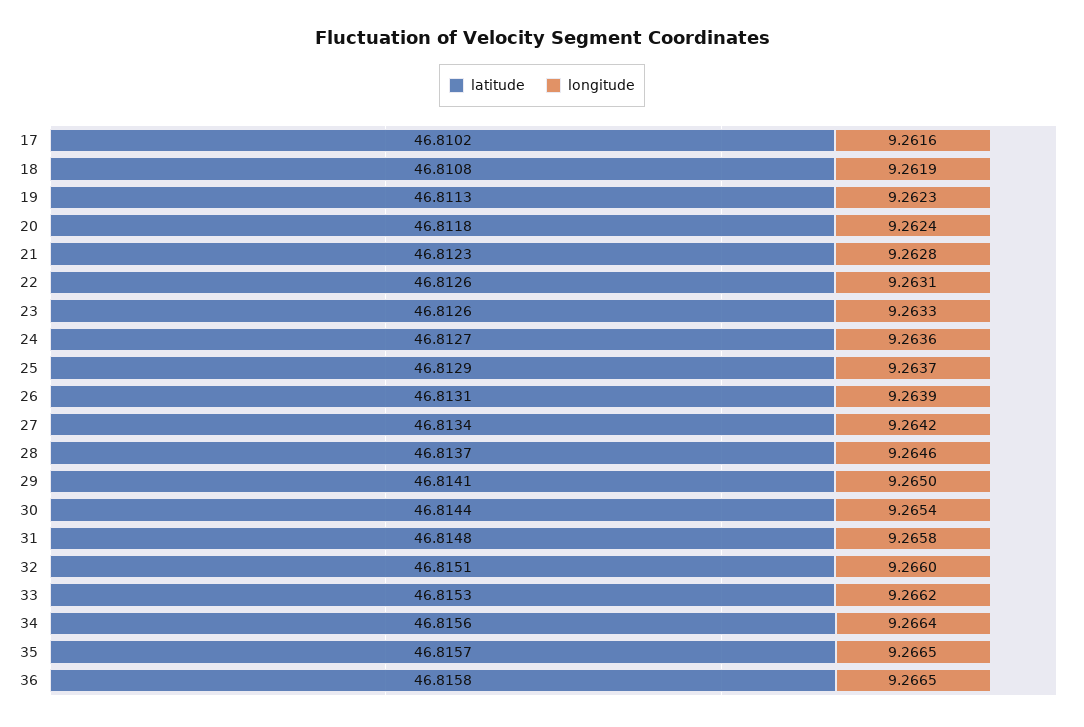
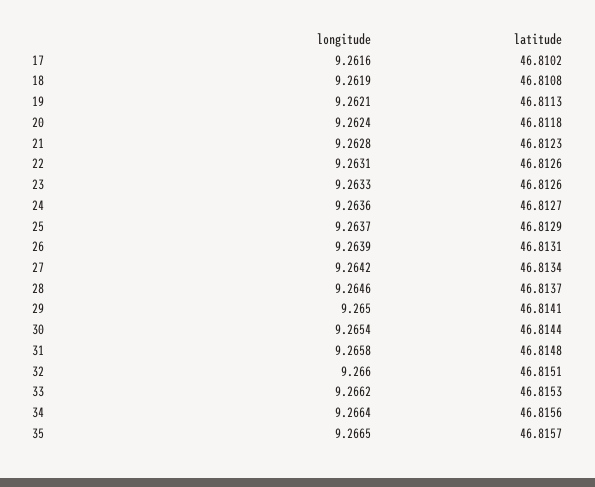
  {
    "latitude": {
      "17": 46.8102,
      "18": 46.8108,
      "19": 46.8113,
      "20": 46.8118,
      "21": 46.8123,
      "22": 46.8126,
      "23": 46.8126,
      "24": 46.8127,
      "25": 46.8129,
      "26": 46.8131,
      "27": 46.8134,
      "28": 46.8137,
      "29": 46.8141,
      "30": 46.8144,
      "31": 46.8148,
      "32": 46.8151,
      "33": 46.8153,
      "34": 46.8156,
-     "35": 46.8157,
+     "35": 46.8157
-     "36": 46.8158
    },
    "longitude": {
      "17": 9.2616,
      "18": 9.2619,
-     "19": 9.2623,
+     "19": 9.2621,
      "20": 9.2624,
      "21": 9.2628,
      "22": 9.2631,
      "23": 9.2633,
      "24": 9.2636,
      "25": 9.2637,
      "26": 9.2639,
      "27": 9.2642,
      "28": 9.2646,
      "29": 9.265,
      "30": 9.2654,
      "31": 9.2658,
      "32": 9.266,
      "33": 9.2662,
      "34": 9.2664,
-     "35": 9.2665,
+     "35": 9.2665
-     "36": 9.2665
    }
  }

